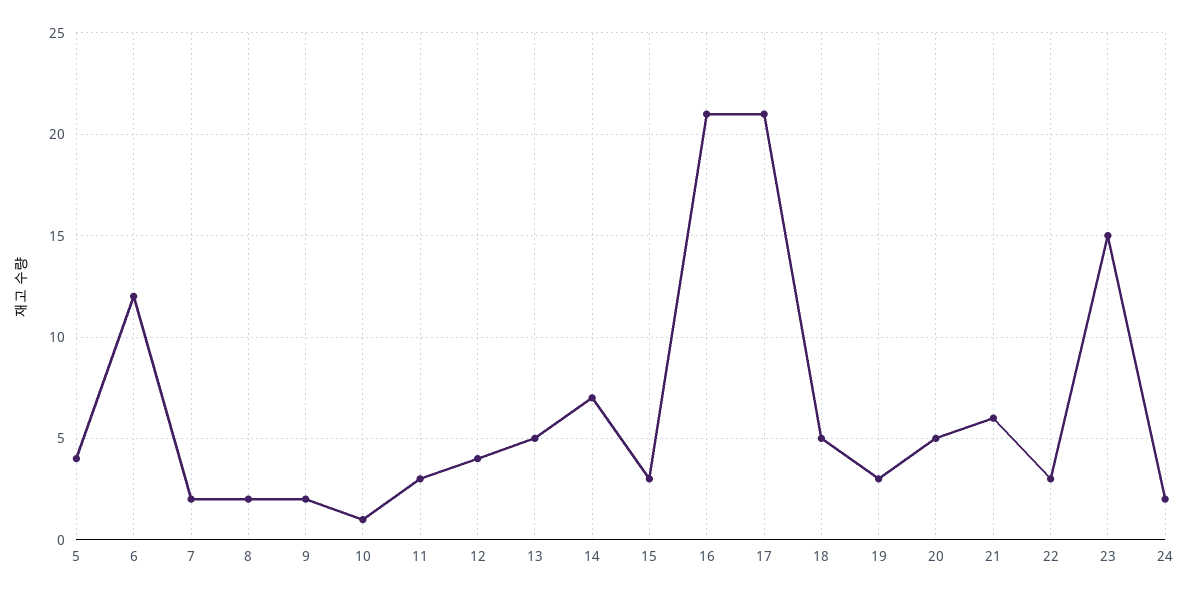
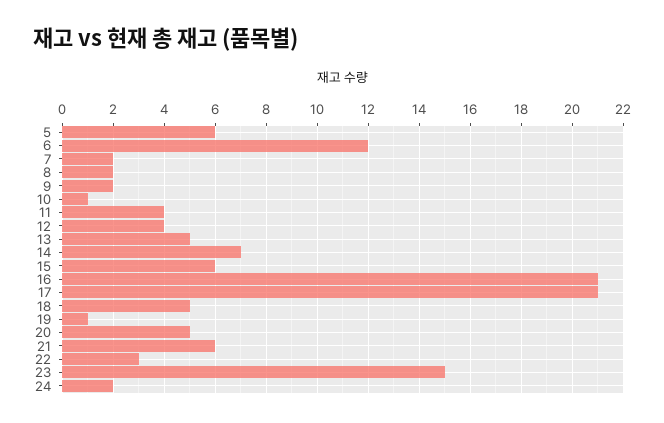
  {
-   "5": 4,
+   "5": 6,
    "6": 12,
    "7": 2,
    "8": 2,
    "9": 2,
    "10": 1,
-   "11": 3,
+   "11": 4,
    "12": 4,
    "13": 5,
    "14": 7,
-   "15": 3,
+   "15": 6,
    "16": 21,
    "17": 21,
    "18": 5,
-   "19": 3,
+   "19": 1,
    "20": 5,
    "21": 6,
    "22": 3,
    "23": 15,
    "24": 2
  }

